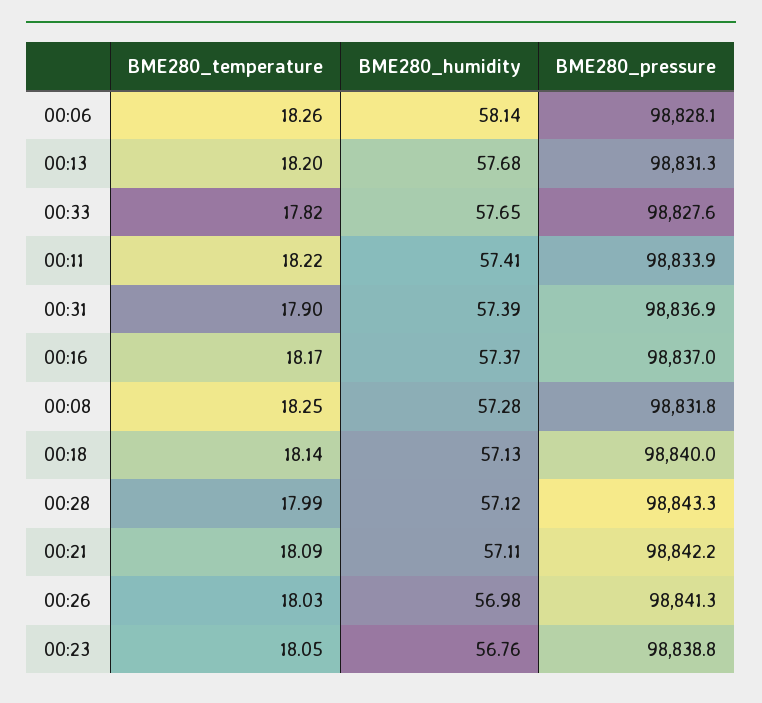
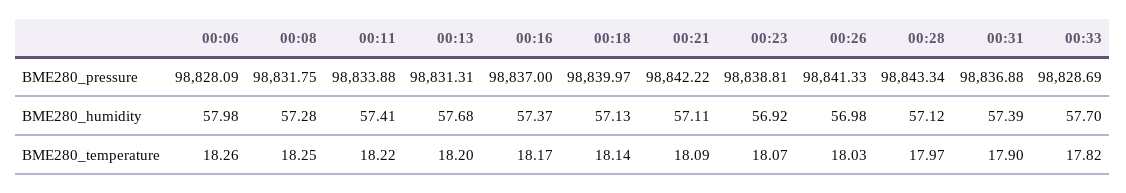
  {
    "BME280_temperature": {
      "00:06": 18.26,
      "00:13": 18.2,
      "00:33": 17.82,
      "00:11": 18.22,
      "00:31": 17.9,
      "00:16": 18.17,
      "00:08": 18.25,
      "00:18": 18.14,
-     "00:28": 17.99,
+     "00:28": 17.97,
      "00:21": 18.09,
      "00:26": 18.03,
-     "00:23": 18.05
+     "00:23": 18.07
    },
    "BME280_humidity": {
-     "00:06": 58.14,
+     "00:06": 57.98,
      "00:13": 57.68,
-     "00:33": 57.65,
+     "00:33": 57.7,
      "00:11": 57.41,
      "00:31": 57.39,
      "00:16": 57.37,
      "00:08": 57.28,
      "00:18": 57.13,
      "00:28": 57.12,
      "00:21": 57.11,
      "00:26": 56.98,
-     "00:23": 56.76
+     "00:23": 56.92
    },
    "BME280_pressure": {
      "00:06": 98828.09,
      "00:13": 98831.31,
-     "00:33": 98827.6,
+     "00:33": 98828.69,
      "00:11": 98833.88,
      "00:31": 98836.88,
      "00:16": 98837,
      "00:08": 98831.75,
      "00:18": 98839.97,
      "00:28": 98843.34,
      "00:21": 98842.22,
      "00:26": 98841.33,
      "00:23": 98838.81
    }
  }

